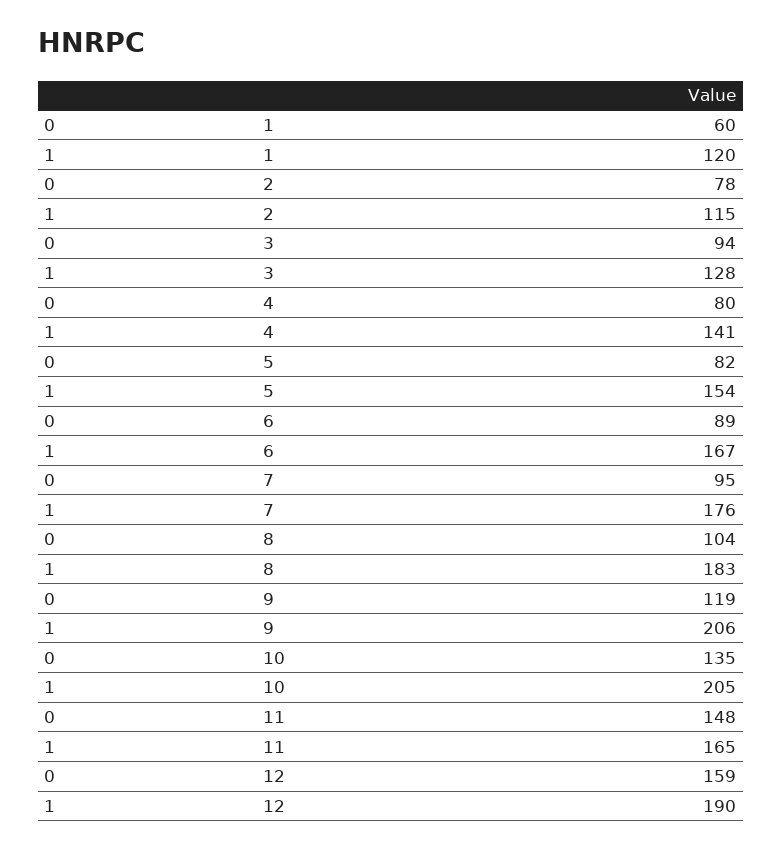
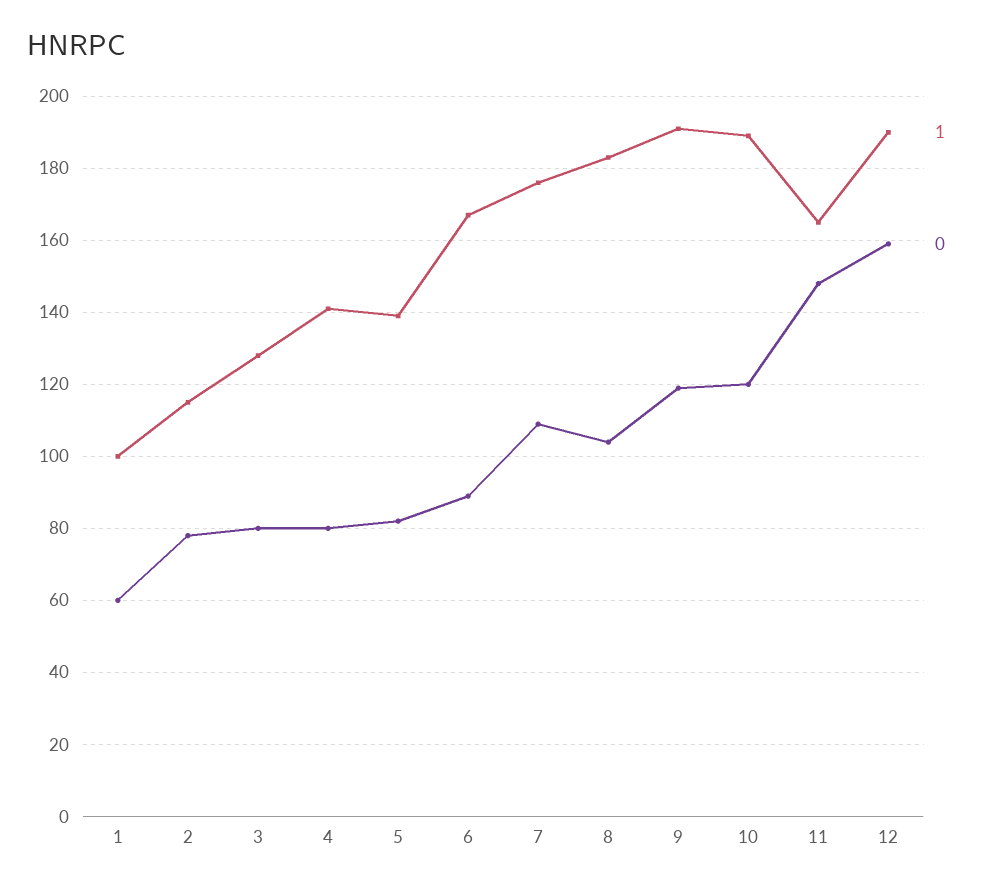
  {
    "0": {
      "1": 60,
      "2": 78,
-     "3": 94,
+     "3": 80,
      "4": 80,
      "5": 82,
      "6": 89,
-     "7": 95,
+     "7": 110,
      "8": 104,
      "9": 119,
-     "10": 135,
+     "10": 120,
      "11": 148,
      "12": 159
    },
    "1": {
-     "1": 120,
+     "1": 100,
      "2": 115,
      "3": 128,
      "4": 141,
-     "5": 154,
+     "5": 140,
      "6": 167,
      "7": 176,
      "8": 183,
-     "9": 206,
+     "9": 190,
-     "10": 205,
+     "10": 190,
      "11": 165,
      "12": 190
    }
  }

